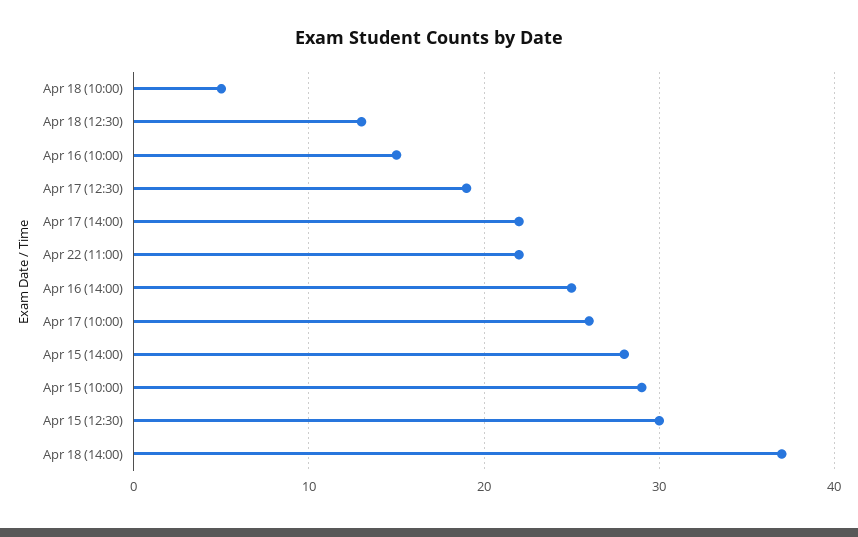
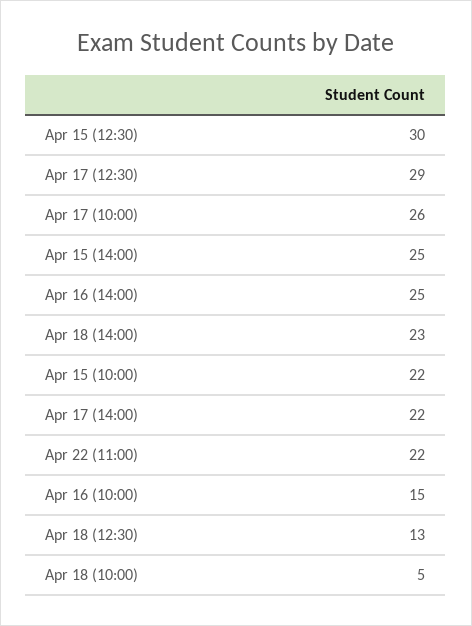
  {
    "Apr 18 (10:00)": 5,
    "Apr 18 (12:30)": 13,
    "Apr 16 (10:00)": 15,
-   "Apr 17 (12:30)": 19,
+   "Apr 17 (12:30)": 29,
    "Apr 17 (14:00)": 22,
    "Apr 22 (11:00)": 22,
    "Apr 16 (14:00)": 25,
    "Apr 17 (10:00)": 26,
-   "Apr 15 (14:00)": 28,
+   "Apr 15 (14:00)": 25,
-   "Apr 15 (10:00)": 29,
+   "Apr 15 (10:00)": 22,
    "Apr 15 (12:30)": 30,
-   "Apr 18 (14:00)": 37
+   "Apr 18 (14:00)": 23
  }

